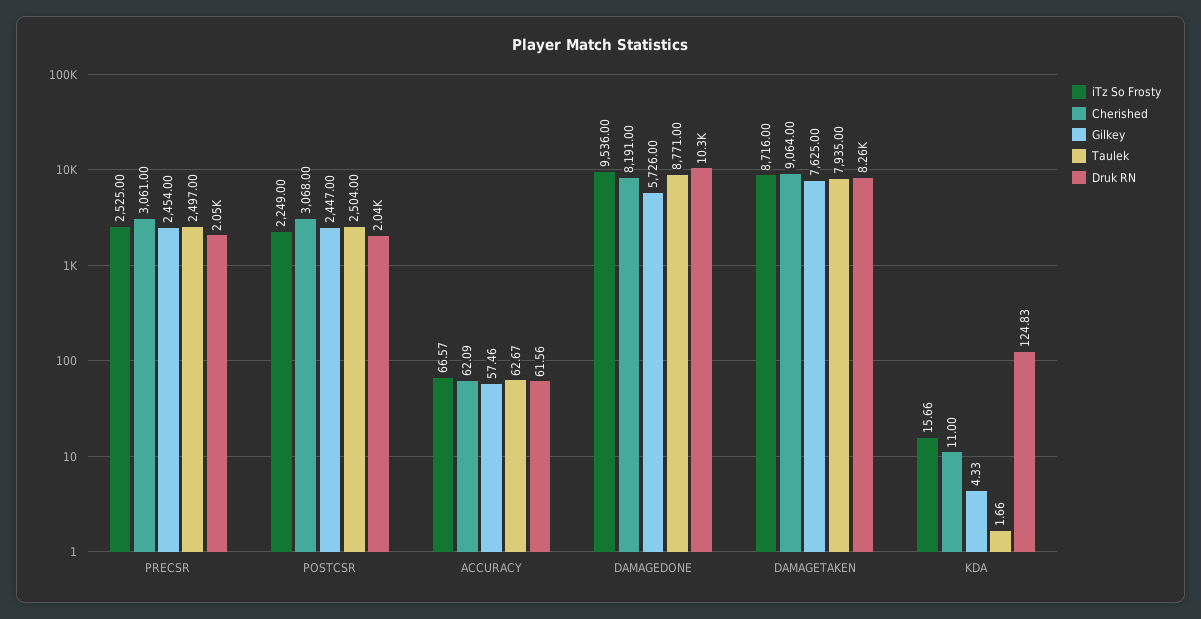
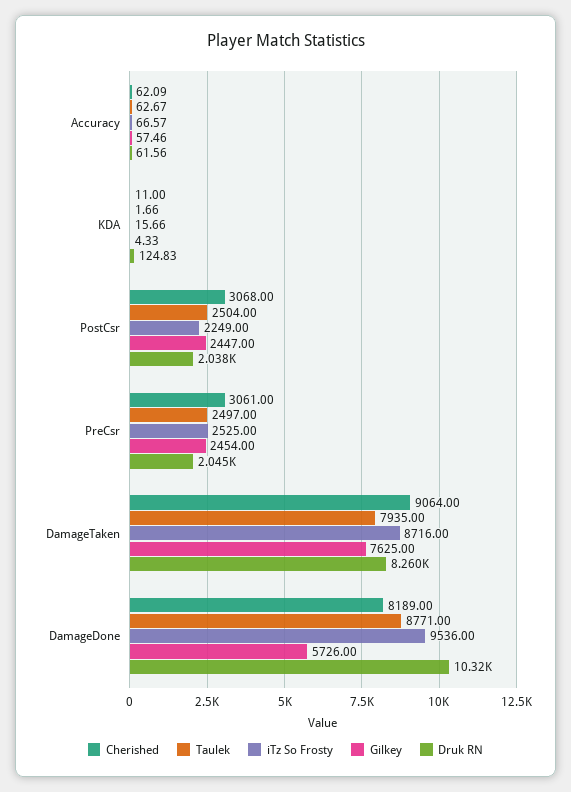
  {
    "iTz So Frosty": {
      "PRECSR": 2525,
      "POSTCSR": 2249,
      "ACCURACY": 66.57,
      "DAMAGEDONE": 9536,
      "DAMAGETAKEN": 8716,
      "KDA": 15.66
    },
    "Cherished": {
      "PRECSR": 3061,
      "POSTCSR": 3068,
      "ACCURACY": 62.09,
-     "DAMAGEDONE": 8191,
+     "DAMAGEDONE": 8189,
      "DAMAGETAKEN": 9064,
      "KDA": 11
    },
    "Gilkey": {
      "PRECSR": 2454,
      "POSTCSR": 2447,
      "ACCURACY": 57.46,
      "DAMAGEDONE": 5726,
      "DAMAGETAKEN": 7625,
      "KDA": 4.33
    },
    "Taulek": {
      "PRECSR": 2497,
      "POSTCSR": 2504,
      "ACCURACY": 62.67,
      "DAMAGEDONE": 8771,
      "DAMAGETAKEN": 7935,
      "KDA": 1.66
    },
    "Druk RN": {
      "PRECSR": 2045,
      "POSTCSR": 2038,
      "ACCURACY": 61.56,
      "DAMAGEDONE": 10320,
      "DAMAGETAKEN": 8260,
      "KDA": 124.83
    }
  }

